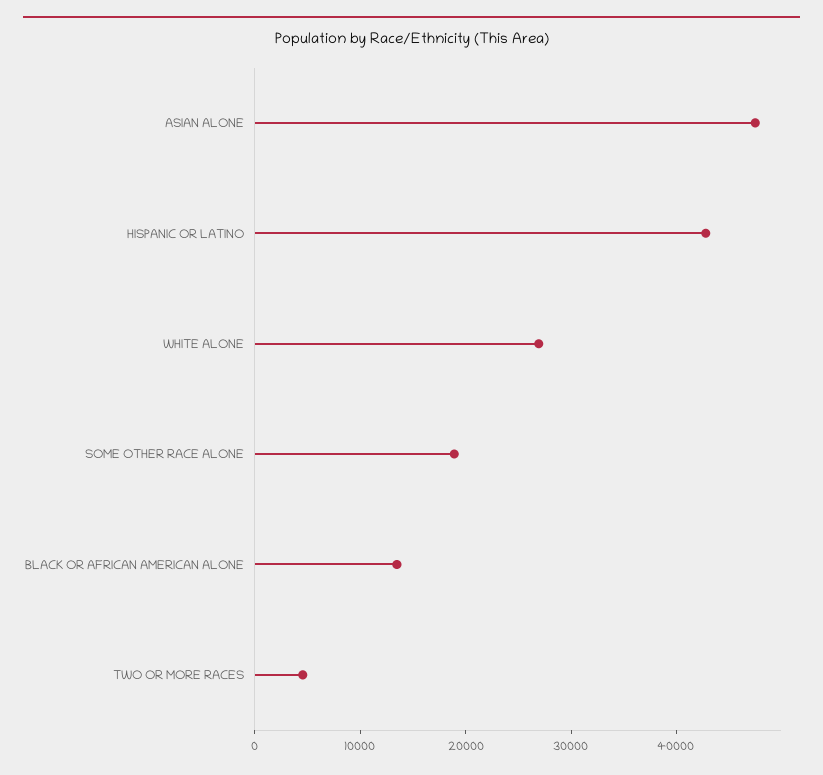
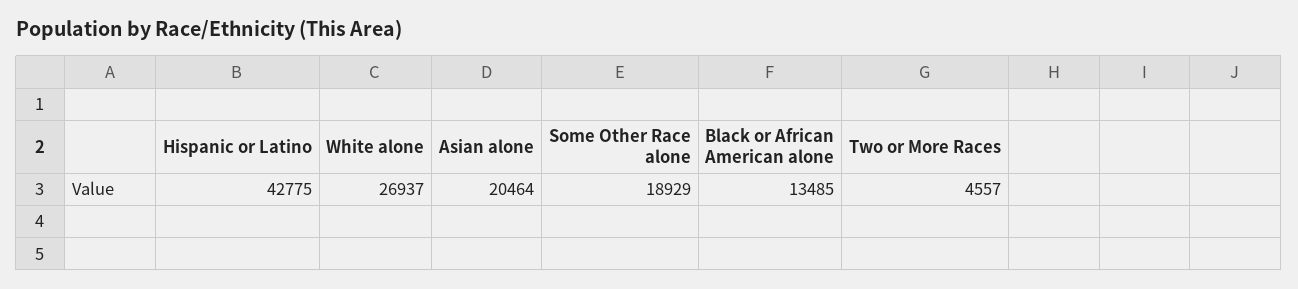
  {
-   "ASIAN ALONE": 48000,
+   "ASIAN ALONE": 20464,
    "HISPANIC OR LATINO": 42775,
    "WHITE ALONE": 26937,
    "SOME OTHER RACE ALONE": 18929,
    "BLACK OR AFRICAN AMERICAN ALONE": 13485,
    "TWO OR MORE RACES": 4557
  }

